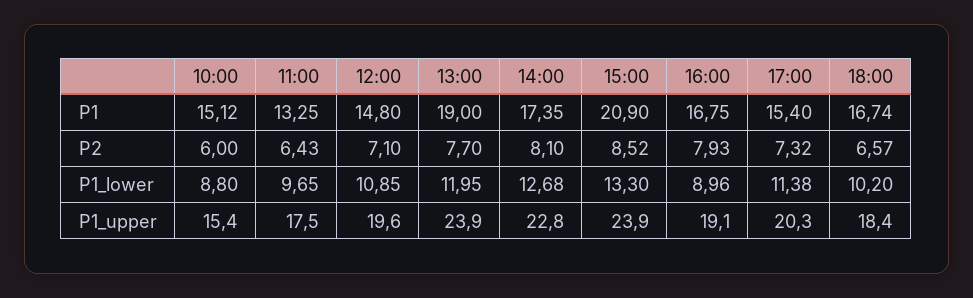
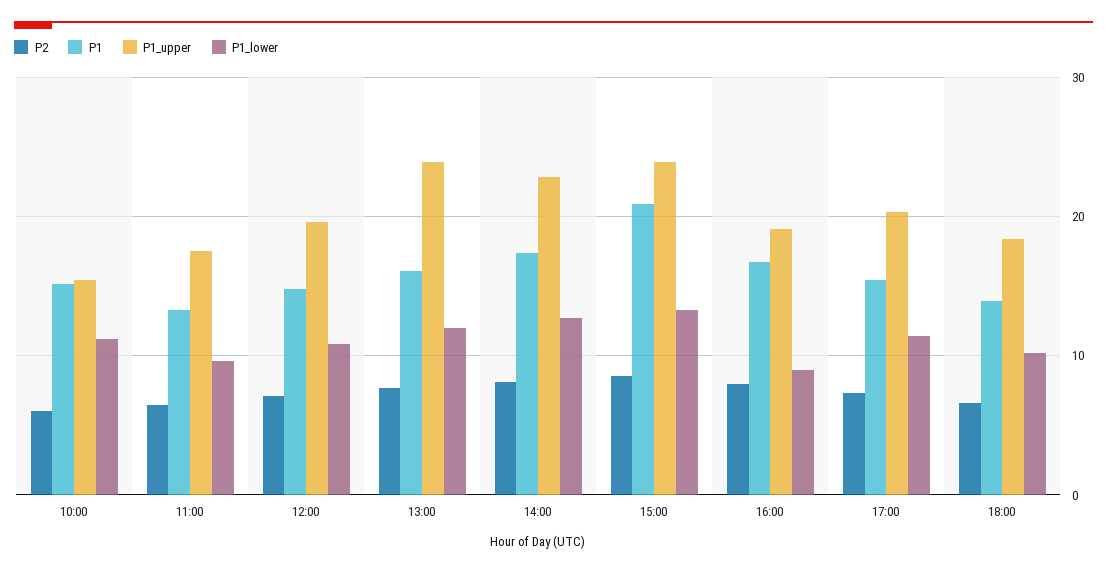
  {
    "P1": {
      "10:00": 15.12,
      "11:00": 13.25,
      "12:00": 14.8,
-     "13:00": 19,
+     "13:00": 16,
      "14:00": 17.35,
      "15:00": 20.9,
      "16:00": 16.75,
      "17:00": 15.4,
-     "18:00": 16.74
+     "18:00": 14
    },
    "P2": {
      "10:00": 6,
      "11:00": 6.43,
      "12:00": 7.1,
      "13:00": 7.7,
      "14:00": 8.1,
      "15:00": 8.52,
      "16:00": 7.93,
      "17:00": 7.32,
      "18:00": 6.57
    },
    "P1_lower": {
-     "10:00": 8.8,
+     "10:00": 11,
      "11:00": 9.65,
      "12:00": 10.85,
      "13:00": 11.95,
      "14:00": 12.68,
      "15:00": 13.3,
      "16:00": 8.96,
      "17:00": 11.38,
      "18:00": 10.2
    },
    "P1_upper": {
      "10:00": 15.4,
      "11:00": 17.5,
      "12:00": 19.6,
      "13:00": 23.9,
      "14:00": 22.8,
      "15:00": 23.9,
      "16:00": 19.1,
      "17:00": 20.3,
      "18:00": 18.4
    }
  }

